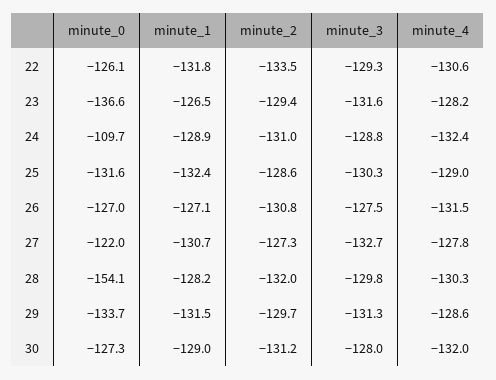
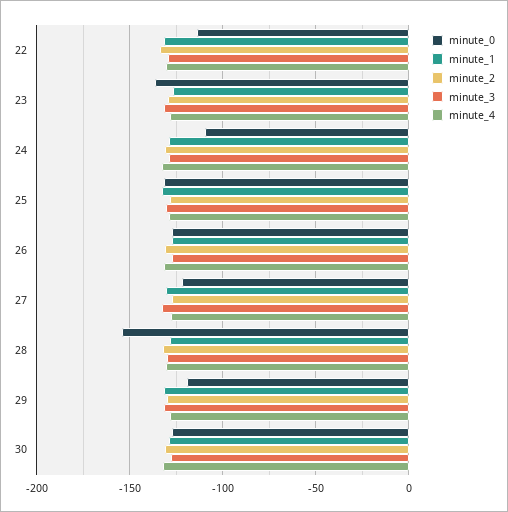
  {
    "minute_0": {
-     "22": -126.1,
+     "22": -115,
      "23": -136.6,
      "24": -109.7,
      "25": -131.6,
      "26": -127,
      "27": -122,
      "28": -154.1,
-     "29": -133.7,
+     "29": -120,
      "30": -127.3
    },
    "minute_1": {
      "22": -131.8,
      "23": -126.5,
      "24": -128.9,
      "25": -132.4,
      "26": -127.1,
      "27": -130.7,
      "28": -128.2,
      "29": -131.5,
      "30": -129
    },
    "minute_2": {
      "22": -133.5,
      "23": -129.4,
      "24": -131,
      "25": -128.6,
      "26": -130.8,
      "27": -127.3,
      "28": -132,
      "29": -129.7,
      "30": -131.2
    },
    "minute_3": {
      "22": -129.3,
      "23": -131.6,
      "24": -128.8,
      "25": -130.3,
      "26": -127.5,
      "27": -132.7,
      "28": -129.8,
      "29": -131.3,
      "30": -128
    },
    "minute_4": {
      "22": -130.6,
      "23": -128.2,
      "24": -132.4,
      "25": -129,
      "26": -131.5,
      "27": -127.8,
      "28": -130.3,
      "29": -128.6,
      "30": -132
    }
  }

